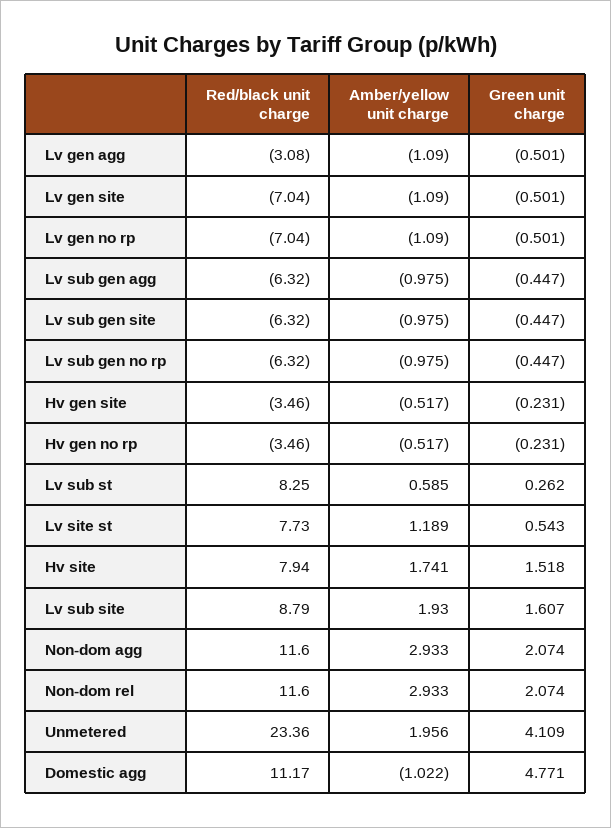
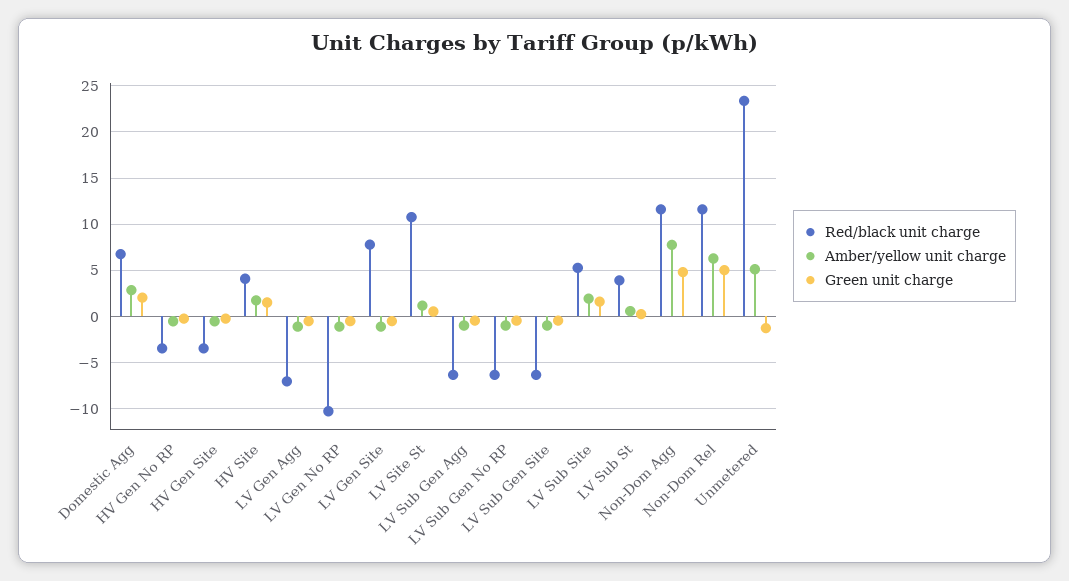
  {
    "Red/black unit charge": {
-     "Lv gen agg": -3.08,
+     "Lv gen agg": -7,
-     "Lv gen site": -7.04,
+     "Lv gen site": 8,
-     "Lv gen no rp": -7.04,
+     "Lv gen no rp": -10,
      "Lv sub gen agg": -6.32,
      "Lv sub gen site": -6.32,
      "Lv sub gen no rp": -6.32,
      "Hv gen site": -3.46,
      "Hv gen no rp": -3.46,
-     "Lv sub st": 8.25,
+     "Lv sub st": 4,
-     "Lv site st": 7.73,
+     "Lv site st": 11,
-     "Hv site": 7.94,
+     "Hv site": 4,
-     "Lv sub site": 8.79,
+     "Lv sub site": 5,
      "Non-dom agg": 11.6,
      "Non-dom rel": 11.6,
      "Unmetered": 23.36,
-     "Domestic agg": 11.17
+     "Domestic agg": 7
    },
    "Amber/yellow unit charge": {
      "Lv gen agg": -1.09,
      "Lv gen site": -1.09,
      "Lv gen no rp": -1.09,
      "Lv sub gen agg": -0.975,
      "Lv sub gen site": -0.975,
      "Lv sub gen no rp": -0.975,
      "Hv gen site": -0.517,
      "Hv gen no rp": -0.517,
      "Lv sub st": 0.585,
      "Lv site st": 1.189,
      "Hv site": 1.741,
      "Lv sub site": 1.93,
-     "Non-dom agg": 2.933,
+     "Non-dom agg": 8,
-     "Non-dom rel": 2.933,
+     "Non-dom rel": 6,
-     "Unmetered": 1.956,
+     "Unmetered": 5,
-     "Domestic agg": -1.022
+     "Domestic agg": 3
    },
    "Green unit charge": {
      "Lv gen agg": -0.501,
      "Lv gen site": -0.501,
      "Lv gen no rp": -0.501,
      "Lv sub gen agg": -0.447,
      "Lv sub gen site": -0.447,
      "Lv sub gen no rp": -0.447,
      "Hv gen site": -0.231,
      "Hv gen no rp": -0.231,
      "Lv sub st": 0.262,
      "Lv site st": 0.543,
      "Hv site": 1.518,
      "Lv sub site": 1.607,
-     "Non-dom agg": 2.074,
+     "Non-dom agg": 5,
-     "Non-dom rel": 2.074,
+     "Non-dom rel": 5,
-     "Unmetered": 4.109,
+     "Unmetered": -1,
-     "Domestic agg": 4.771
+     "Domestic agg": 2
    }
  }

